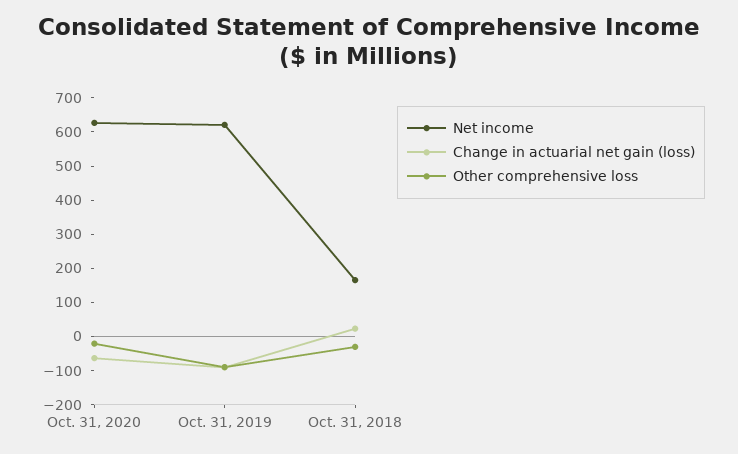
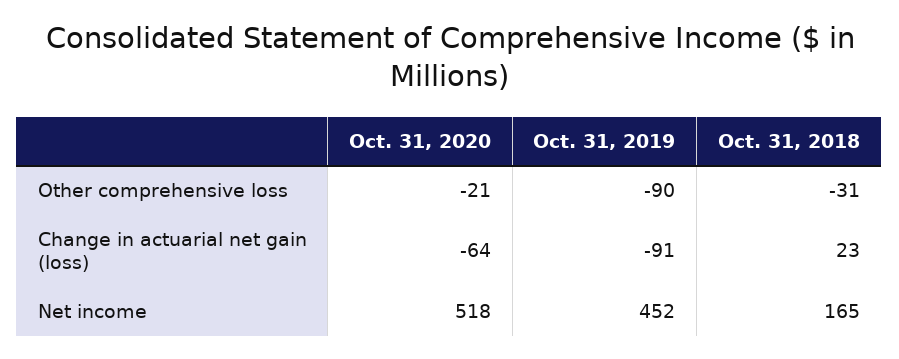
  {
    "Net income": {
-     "Oct. 31, 2020": 625,
+     "Oct. 31, 2020": 518,
-     "Oct. 31, 2019": 625,
+     "Oct. 31, 2019": 452,
      "Oct. 31, 2018": 165
    },
    "Change in actuarial net gain (loss)": {
      "Oct. 31, 2020": -64,
      "Oct. 31, 2019": -91,
      "Oct. 31, 2018": 23
    },
    "Other comprehensive loss": {
      "Oct. 31, 2020": -21,
      "Oct. 31, 2019": -90,
      "Oct. 31, 2018": -31
    }
  }

